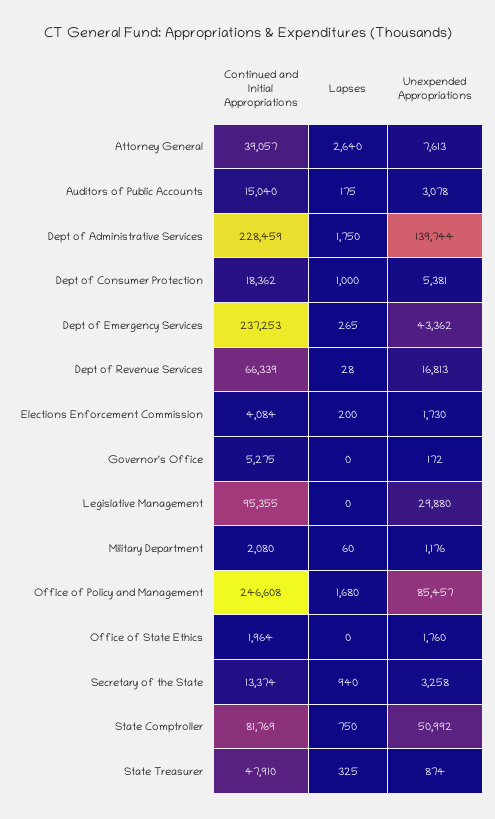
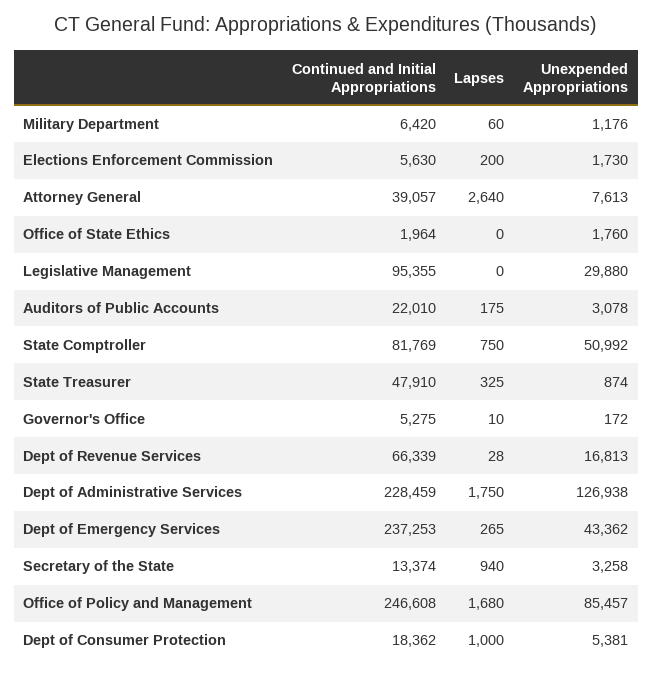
  {
    "Continued and Initial Appropriations": {
      "Attorney General": 39057,
-     "Auditors of Public Accounts": 15040,
+     "Auditors of Public Accounts": 22010,
      "Dept of Administrative Services": 228459,
      "Dept of Consumer Protection": 18362,
      "Dept of Emergency Services": 237253,
      "Dept of Revenue Services": 66339,
-     "Elections Enforcement Commission": 4084,
+     "Elections Enforcement Commission": 5630,
      "Governor's Office": 5275,
      "Legislative Management": 95355,
-     "Military Department": 2080,
+     "Military Department": 6420,
      "Office of Policy and Management": 246608,
      "Office of State Ethics": 1964,
      "Secretary of the State": 13374,
      "State Comptroller": 81769,
      "State Treasurer": 47910
    },
    "Lapses": {
      "Attorney General": 2640,
      "Auditors of Public Accounts": 175,
      "Dept of Administrative Services": 1750,
      "Dept of Consumer Protection": 1000,
      "Dept of Emergency Services": 265,
      "Dept of Revenue Services": 28,
      "Elections Enforcement Commission": 200,
-     "Governor's Office": 0,
+     "Governor's Office": 10,
      "Legislative Management": 0,
      "Military Department": 60,
      "Office of Policy and Management": 1680,
      "Office of State Ethics": 0,
      "Secretary of the State": 940,
      "State Comptroller": 750,
      "State Treasurer": 325
    },
    "Unexpended Appropriations": {
      "Attorney General": 7613,
      "Auditors of Public Accounts": 3078,
-     "Dept of Administrative Services": 139744,
+     "Dept of Administrative Services": 126938,
      "Dept of Consumer Protection": 5381,
      "Dept of Emergency Services": 43362,
      "Dept of Revenue Services": 16813,
      "Elections Enforcement Commission": 1730,
      "Governor's Office": 172,
      "Legislative Management": 29880,
      "Military Department": 1176,
      "Office of Policy and Management": 85457,
      "Office of State Ethics": 1760,
      "Secretary of the State": 3258,
      "State Comptroller": 50992,
      "State Treasurer": 874
    }
  }

